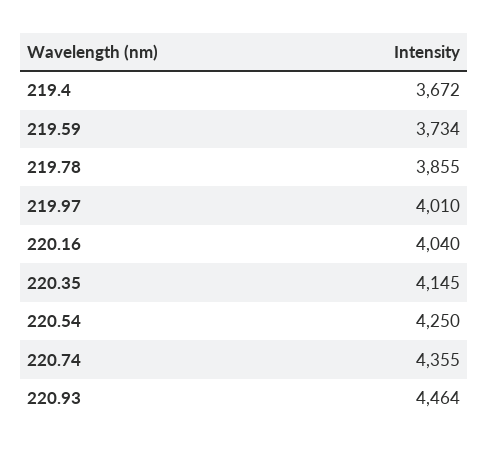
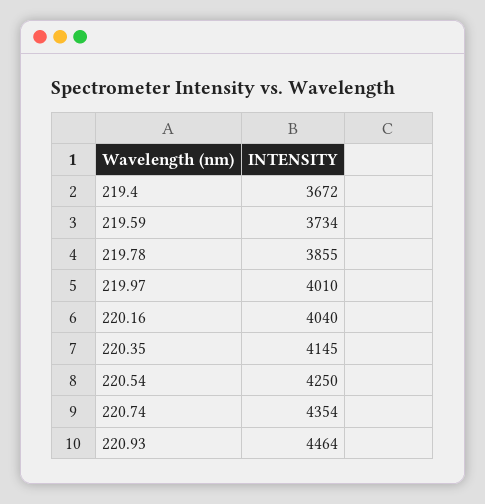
  {
    "219.4": 3672,
    "219.59": 3734,
    "219.78": 3855,
    "219.97": 4010,
    "220.16": 4040,
    "220.35": 4145,
    "220.54": 4250,
-   "220.74": 4355,
+   "220.74": 4354,
    "220.93": 4464
  }

